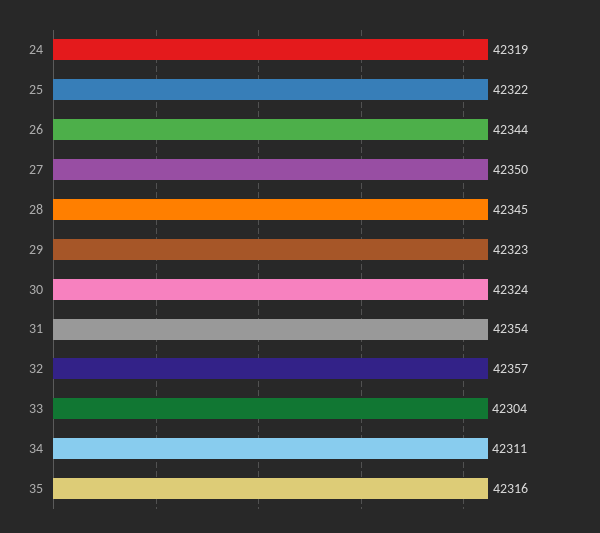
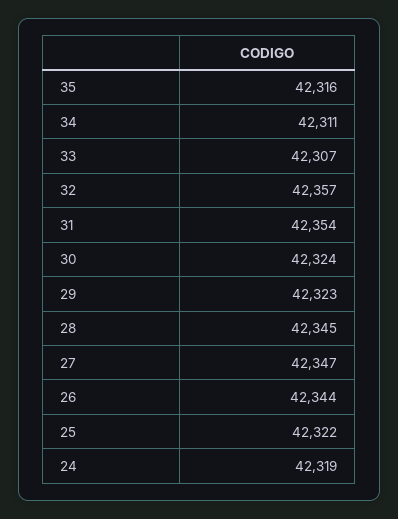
  {
    "24": 42319,
    "25": 42322,
    "26": 42344,
-   "27": 42350,
+   "27": 42347,
    "28": 42345,
    "29": 42323,
    "30": 42324,
    "31": 42354,
    "32": 42357,
-   "33": 42304,
+   "33": 42307,
    "34": 42311,
    "35": 42316
  }

